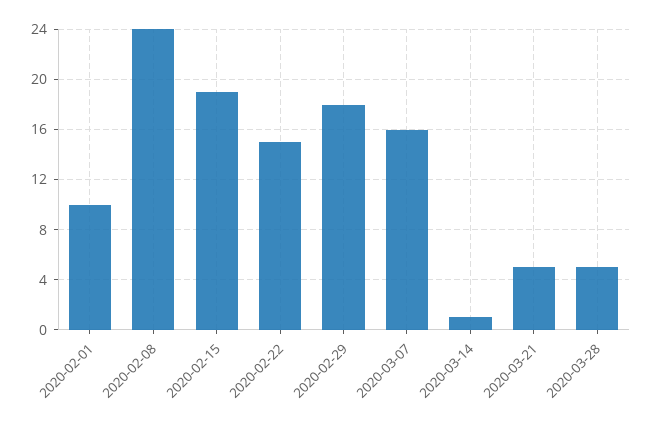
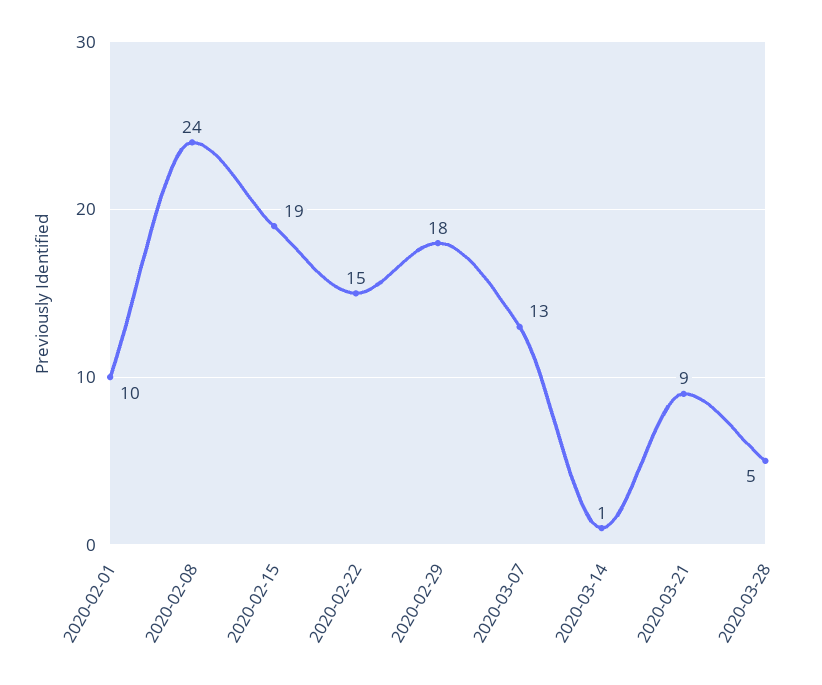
  {
    "2020-02-01": 10,
    "2020-02-08": 24,
    "2020-02-15": 19,
    "2020-02-22": 15,
    "2020-02-29": 18,
-   "2020-03-07": 16,
+   "2020-03-07": 13,
    "2020-03-14": 1,
-   "2020-03-21": 5,
+   "2020-03-21": 9,
    "2020-03-28": 5
  }

